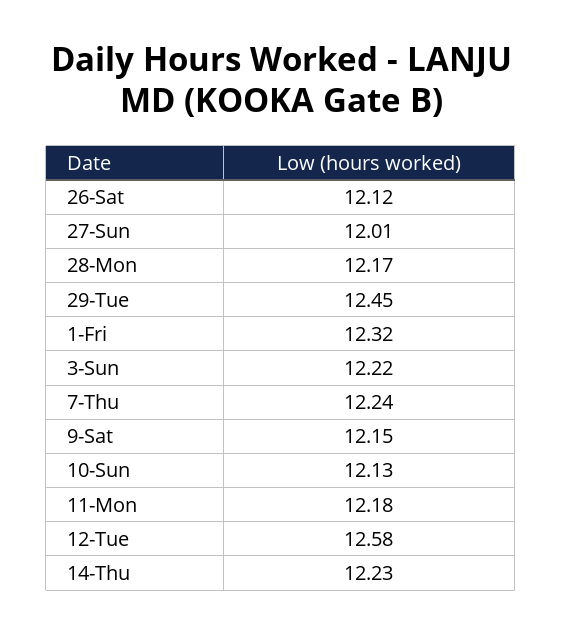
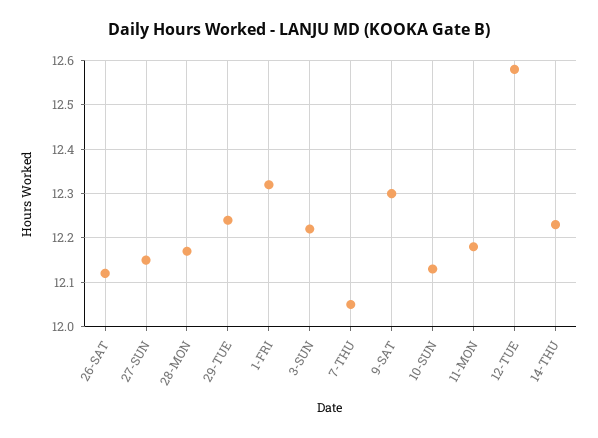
  {
    "26-Sat": 12.12,
-   "27-Sun": 12.01,
+   "27-Sun": 12.15,
    "28-Mon": 12.17,
-   "29-Tue": 12.45,
+   "29-Tue": 12.25,
    "1-Fri": 12.32,
    "3-Sun": 12.22,
-   "7-Thu": 12.24,
+   "7-Thu": 12.05,
-   "9-Sat": 12.15,
+   "9-Sat": 12.3,
    "10-Sun": 12.13,
    "11-Mon": 12.18,
    "12-Tue": 12.58,
    "14-Thu": 12.23
  }

